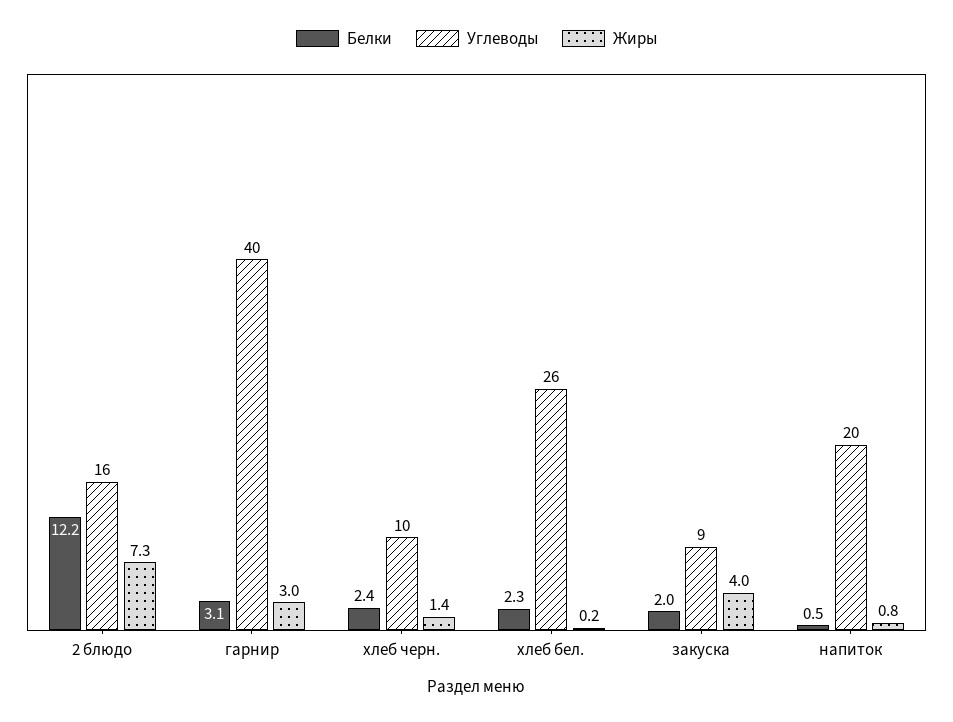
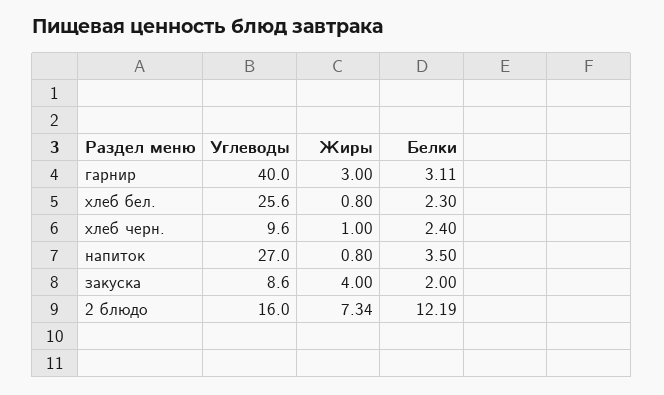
  {
    "Белки": {
      "2 блюдо": 12.19,
      "гарнир": 3.11,
      "хлеб черн.": 2.4,
      "хлеб бел.": 2.3,
      "закуска": 2,
-     "напиток": 0.5
+     "напиток": 3.5
    },
    "Углеводы": {
      "2 блюдо": 16,
      "гарнир": 40,
      "хлеб черн.": 9.6,
      "хлеб бел.": 25.6,
      "закуска": 8.6,
-     "напиток": 20
+     "напиток": 27
    },
    "Жиры": {
      "2 блюдо": 7.34,
      "гарнир": 3,
-     "хлеб черн.": 1.4,
+     "хлеб черн.": 1,
-     "хлеб бел.": 0.2,
+     "хлеб бел.": 0.8,
      "закуска": 4,
      "напиток": 0.8
    }
  }

